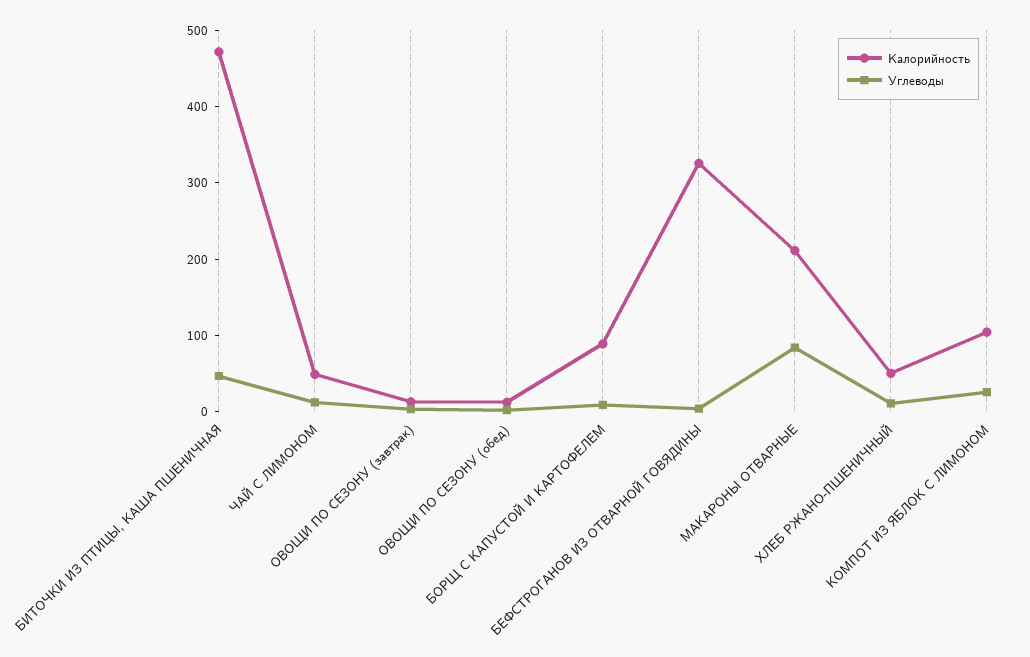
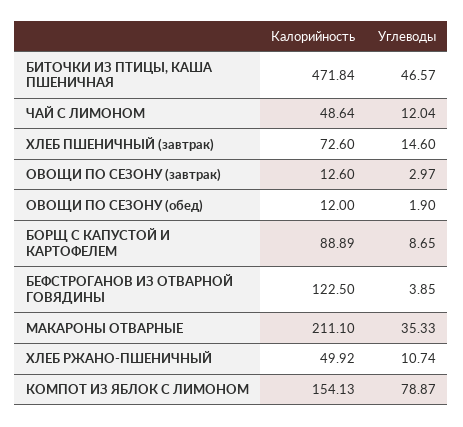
  {
    "Калорийность": {
      "БИТОЧКИ ИЗ ПТИЦЫ, КАША ПШЕНИЧНАЯ": 471.84,
      "ЧАЙ С ЛИМОНОМ": 48.64,
      "ОВОЩИ ПО СЕЗОНУ (завтрак)": 12.6,
      "ОВОЩИ ПО СЕЗОНУ (обед)": 12,
      "БОРЩ С КАПУСТОЙ И КАРТОФЕЛЕМ": 88.89,
-     "БЕФСТРОГАНОВ ИЗ ОТВАРНОЙ ГОВЯДИНЫ": 320,
+     "БЕФСТРОГАНОВ ИЗ ОТВАРНОЙ ГОВЯДИНЫ": 122.5,
      "МАКАРОНЫ ОТВАРНЫЕ": 211.1,
      "ХЛЕБ РЖАНО-ПШЕНИЧНЫЙ": 49.92,
-     "КОМПОТ ИЗ ЯБЛОК С ЛИМОНОМ": 100
+     "КОМПОТ ИЗ ЯБЛОК С ЛИМОНОМ": 154.13,
+     "ХЛЕБ ПШЕНИЧНЫЙ (завтрак)": 72.6
    },
    "Углеводы": {
      "БИТОЧКИ ИЗ ПТИЦЫ, КАША ПШЕНИЧНАЯ": 46.57,
      "ЧАЙ С ЛИМОНОМ": 12.04,
      "ОВОЩИ ПО СЕЗОНУ (завтрак)": 2.97,
      "ОВОЩИ ПО СЕЗОНУ (обед)": 1.9,
      "БОРЩ С КАПУСТОЙ И КАРТОФЕЛЕМ": 8.65,
      "БЕФСТРОГАНОВ ИЗ ОТВАРНОЙ ГОВЯДИНЫ": 3.85,
-     "МАКАРОНЫ ОТВАРНЫЕ": 80,
+     "МАКАРОНЫ ОТВАРНЫЕ": 35.33,
      "ХЛЕБ РЖАНО-ПШЕНИЧНЫЙ": 10.74,
-     "КОМПОТ ИЗ ЯБЛОК С ЛИМОНОМ": 20
+     "КОМПОТ ИЗ ЯБЛОК С ЛИМОНОМ": 78.87,
+     "ХЛЕБ ПШЕНИЧНЫЙ (завтрак)": 14.6
    }
  }

